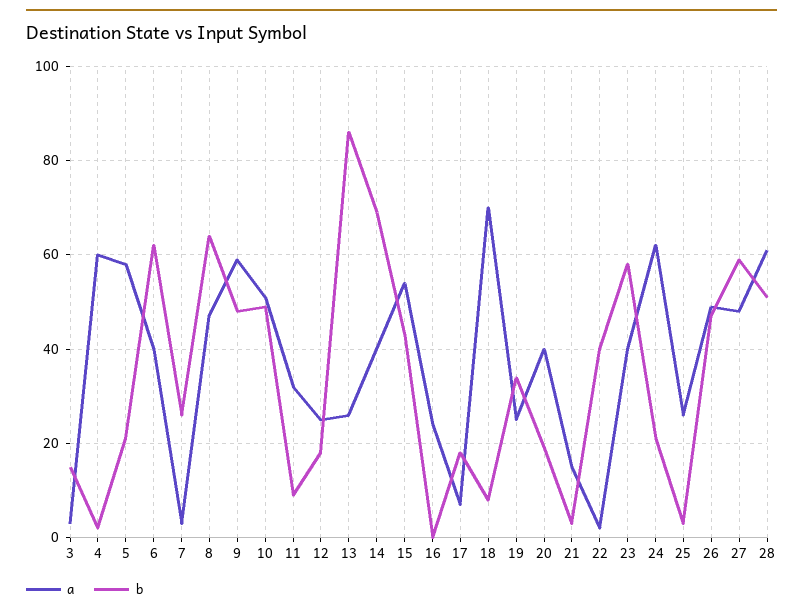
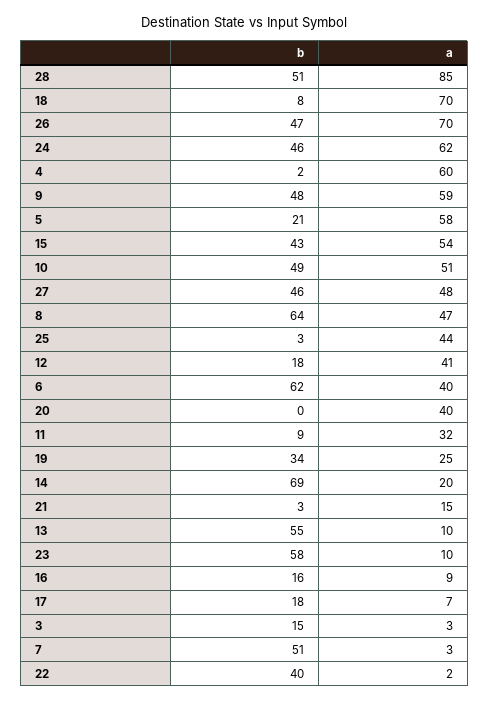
  {
    "a": {
      "3": 3,
      "4": 60,
      "5": 58,
      "6": 40,
      "7": 3,
      "8": 47,
      "9": 59,
      "10": 51,
      "11": 32,
-     "12": 25,
+     "12": 41,
-     "13": 25,
+     "13": 10,
-     "14": 40,
+     "14": 20,
      "15": 54,
-     "16": 25,
+     "16": 9,
      "17": 7,
      "18": 70,
      "19": 25,
      "20": 40,
      "21": 15,
      "22": 2,
-     "23": 40,
+     "23": 10,
      "24": 62,
-     "25": 25,
+     "25": 44,
-     "26": 50,
+     "26": 70,
      "27": 48,
-     "28": 60
+     "28": 85
    },
    "b": {
      "3": 15,
      "4": 2,
      "5": 21,
      "6": 62,
-     "7": 25,
+     "7": 51,
      "8": 64,
      "9": 48,
      "10": 49,
      "11": 9,
      "12": 18,
-     "13": 85,
+     "13": 55,
      "14": 69,
      "15": 43,
-     "16": 0,
+     "16": 16,
      "17": 18,
      "18": 8,
      "19": 34,
-     "20": 20,
+     "20": 0,
      "21": 3,
      "22": 40,
      "23": 58,
-     "24": 20,
+     "24": 46,
      "25": 3,
      "26": 47,
-     "27": 60,
+     "27": 46,
      "28": 51
    }
  }

